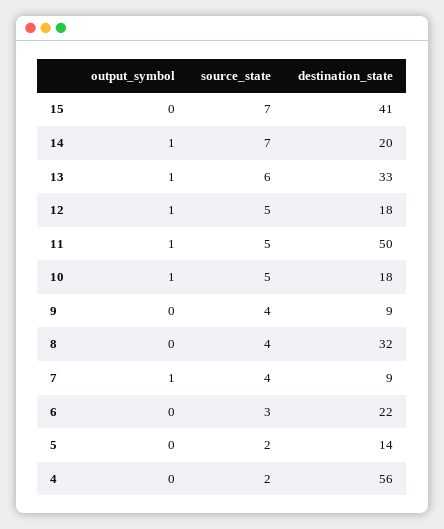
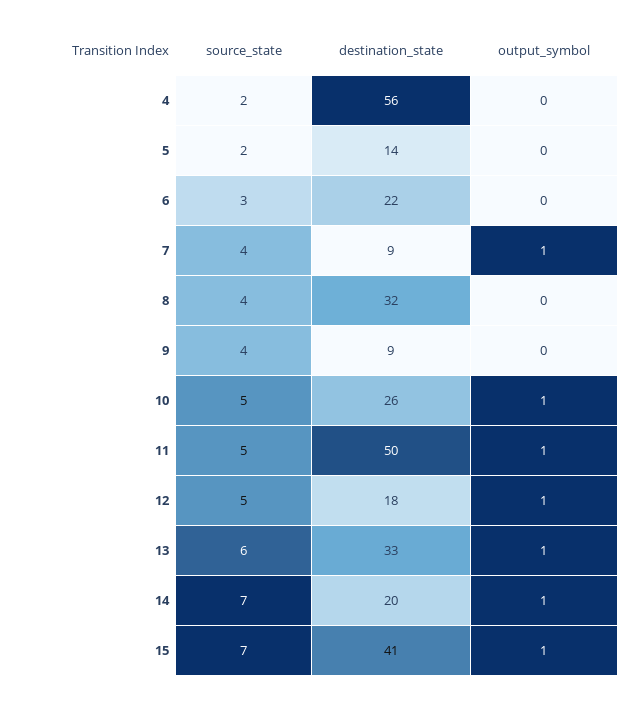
  {
    "output_symbol": {
-     "15": 0,
+     "15": 1,
      "14": 1,
      "13": 1,
      "12": 1,
      "11": 1,
      "10": 1,
      "9": 0,
      "8": 0,
      "7": 1,
      "6": 0,
      "5": 0,
      "4": 0
    },
    "source_state": {
      "15": 7,
      "14": 7,
      "13": 6,
      "12": 5,
      "11": 5,
      "10": 5,
      "9": 4,
      "8": 4,
      "7": 4,
      "6": 3,
      "5": 2,
      "4": 2
    },
    "destination_state": {
      "15": 41,
      "14": 20,
      "13": 33,
      "12": 18,
      "11": 50,
-     "10": 18,
+     "10": 26,
      "9": 9,
      "8": 32,
      "7": 9,
      "6": 22,
      "5": 14,
      "4": 56
    }
  }

